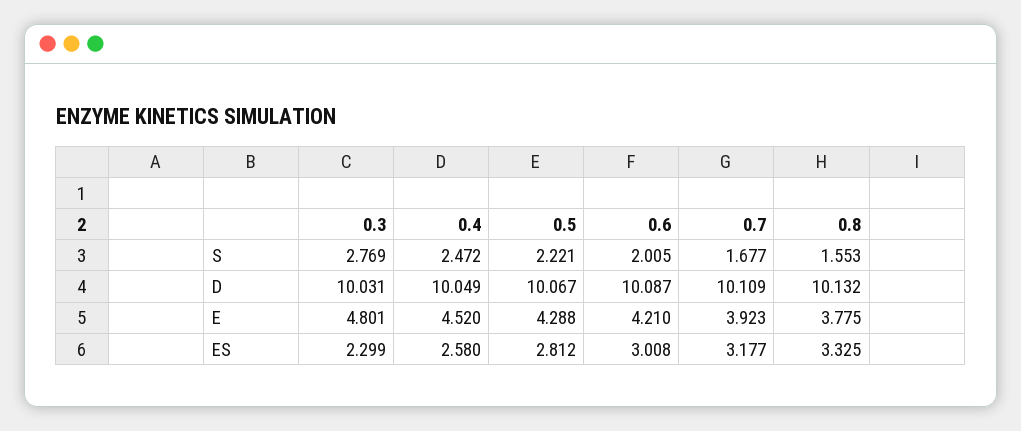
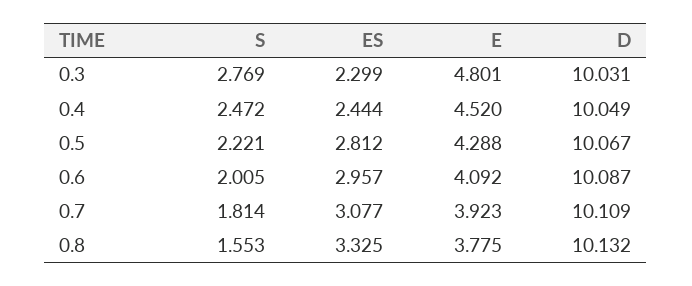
  {
    "0.3": {
      "S": 2.769,
      "D": 10.031,
      "E": 4.801,
      "ES": 2.299
    },
    "0.4": {
      "S": 2.472,
      "D": 10.049,
      "E": 4.52,
-     "ES": 2.58
+     "ES": 2.444
    },
    "0.5": {
      "S": 2.221,
      "D": 10.067,
      "E": 4.288,
      "ES": 2.812
    },
    "0.6": {
      "S": 2.005,
      "D": 10.087,
-     "E": 4.21,
+     "E": 4.092,
-     "ES": 3.008
+     "ES": 2.957
    },
    "0.7": {
-     "S": 1.677,
+     "S": 1.814,
      "D": 10.109,
      "E": 3.923,
-     "ES": 3.177
+     "ES": 3.077
    },
    "0.8": {
      "S": 1.553,
      "D": 10.132,
      "E": 3.775,
      "ES": 3.325
    }
  }

